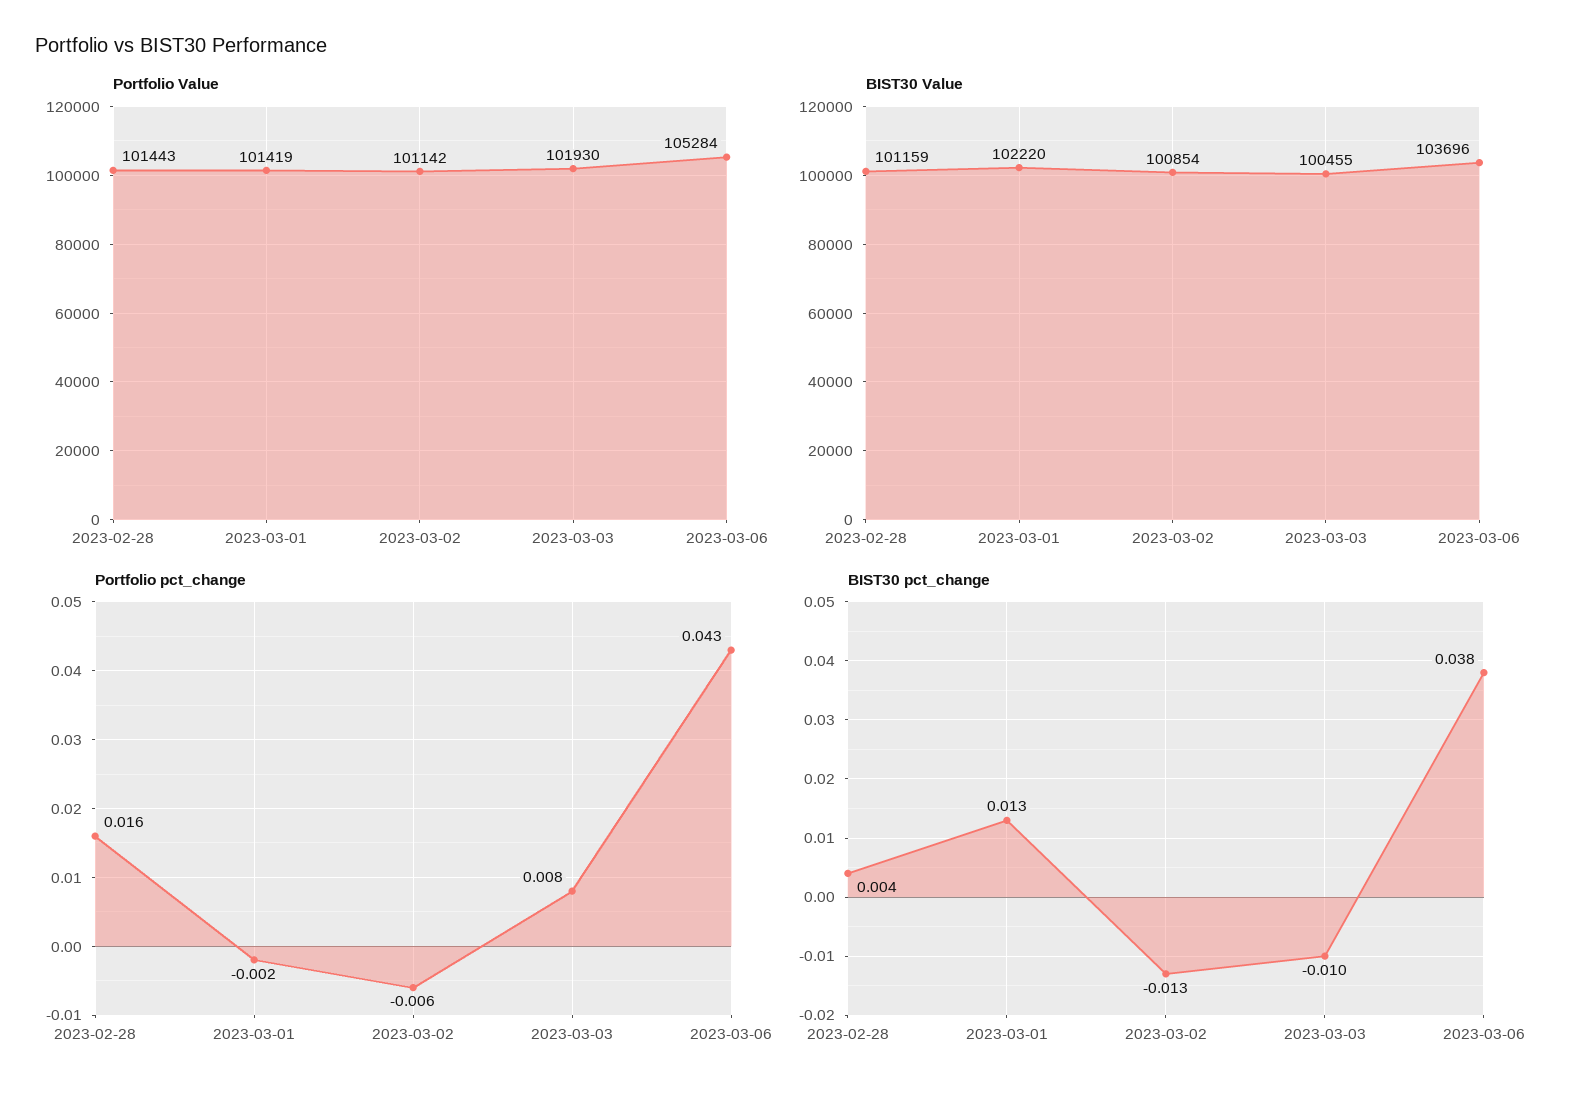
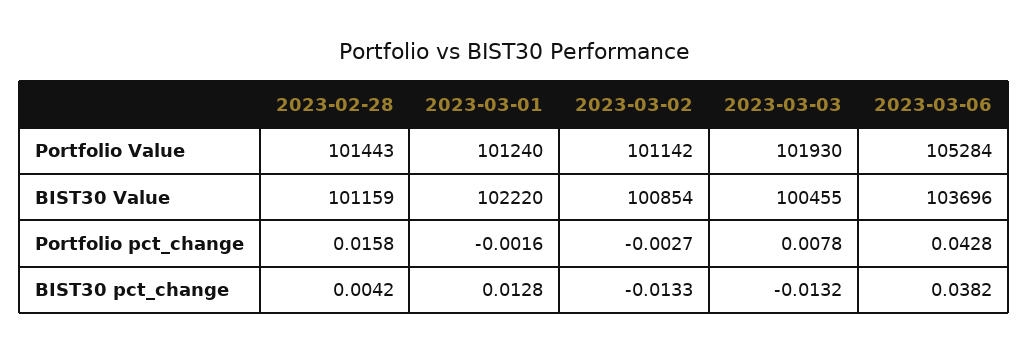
  {
    "Portfolio Value": {
      "2023-02-28": 101443,
-     "2023-03-01": 101419,
+     "2023-03-01": 101240,
      "2023-03-02": 101142,
      "2023-03-03": 101930,
      "2023-03-06": 105284
    },
    "BIST30 Value": {
      "2023-02-28": 101159,
      "2023-03-01": 102220,
      "2023-03-02": 100854,
      "2023-03-03": 100455,
      "2023-03-06": 103696
    },
    "Portfolio pct_change": {
      "2023-02-28": 0.0158,
      "2023-03-01": -0.0016,
-     "2023-03-02": -0.006,
+     "2023-03-02": -0.0027,
      "2023-03-03": 0.0078,
      "2023-03-06": 0.0428
    },
    "BIST30 pct_change": {
      "2023-02-28": 0.0042,
      "2023-03-01": 0.0128,
      "2023-03-02": -0.0133,
-     "2023-03-03": -0.01,
+     "2023-03-03": -0.0132,
      "2023-03-06": 0.0382
    }
  }

